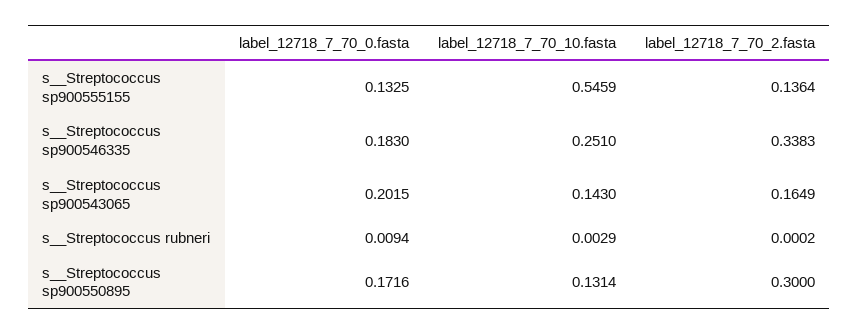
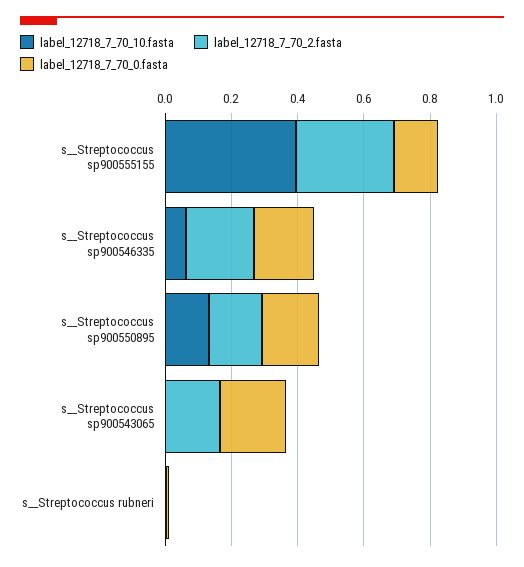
  {
    "label_12718_7_70_0.fasta": {
      "s__Streptococcus sp900555155": 0.1325,
      "s__Streptococcus sp900546335": 0.183,
      "s__Streptococcus sp900543065": 0.2015,
      "s__Streptococcus rubneri": 0.0094,
      "s__Streptococcus sp900550895": 0.1716
    },
    "label_12718_7_70_10.fasta": {
-     "s__Streptococcus sp900555155": 0.5459,
+     "s__Streptococcus sp900555155": 0.4,
-     "s__Streptococcus sp900546335": 0.251,
+     "s__Streptococcus sp900546335": 0.05,
-     "s__Streptococcus sp900543065": 0.143,
+     "s__Streptococcus sp900543065": 0,
      "s__Streptococcus rubneri": 0.0029,
      "s__Streptococcus sp900550895": 0.1314
    },
    "label_12718_7_70_2.fasta": {
-     "s__Streptococcus sp900555155": 0.1364,
+     "s__Streptococcus sp900555155": 0.3,
-     "s__Streptococcus sp900546335": 0.3383,
+     "s__Streptococcus sp900546335": 0.2,
      "s__Streptococcus sp900543065": 0.1649,
      "s__Streptococcus rubneri": 0.0002,
-     "s__Streptococcus sp900550895": 0.3
+     "s__Streptococcus sp900550895": 0.15
    }
  }

